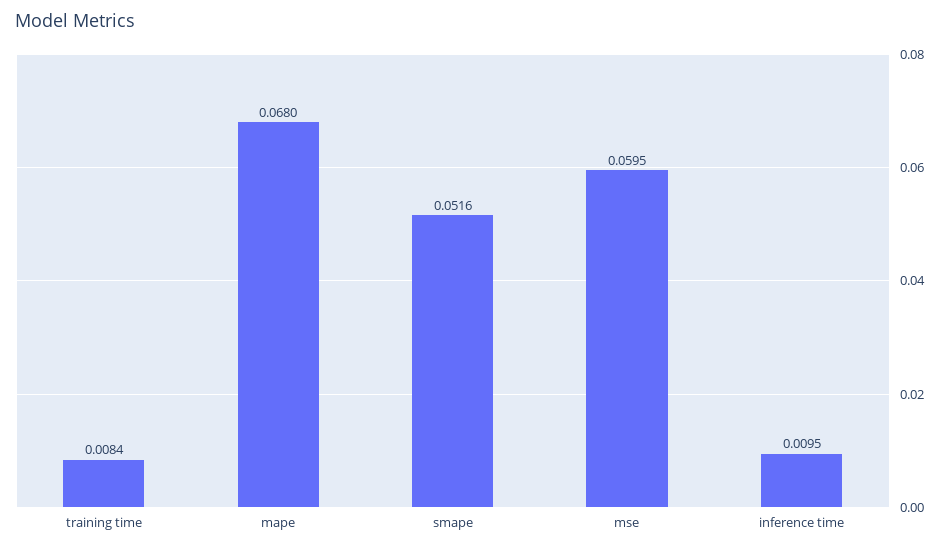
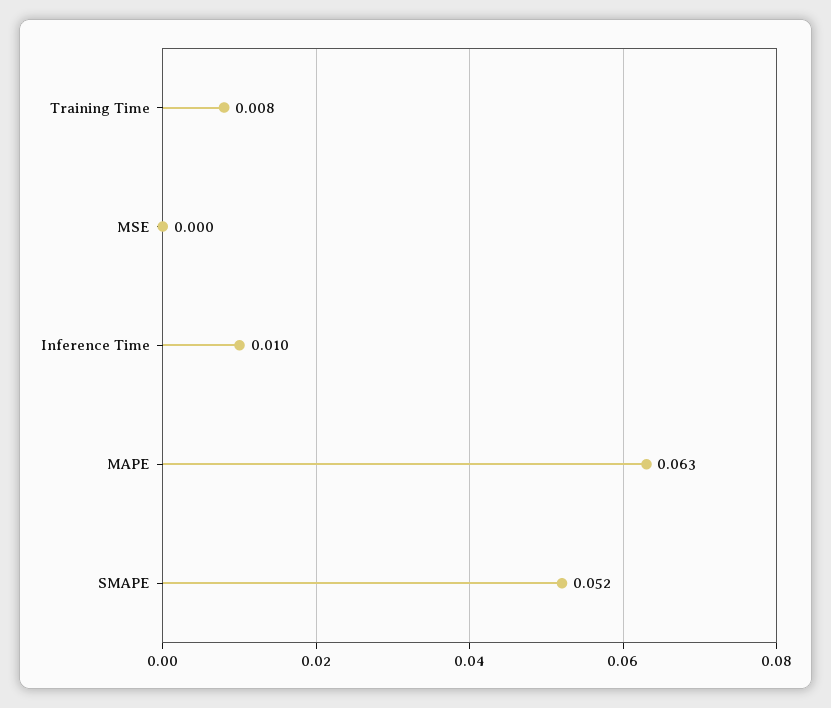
  {
    "training time": 0.0084,
-   "mape": 0.068,
+   "mape": 0.063,
    "smape": 0.0516,
-   "mse": 0.0595,
+   "mse": 0,
    "inference time": 0.0095
  }

